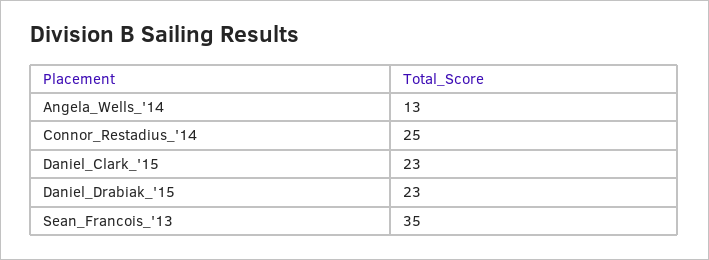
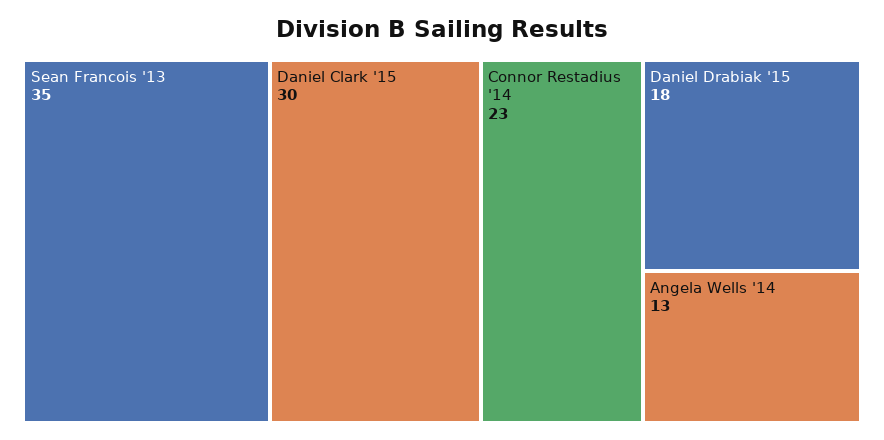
  {
    "Angela_Wells_'14": 13,
-   "Connor_Restadius_'14": 25,
+   "Connor_Restadius_'14": 23,
-   "Daniel_Clark_'15": 23,
+   "Daniel_Clark_'15": 30,
-   "Daniel_Drabiak_'15": 23,
+   "Daniel_Drabiak_'15": 18,
    "Sean_Francois_'13": 35
  }

